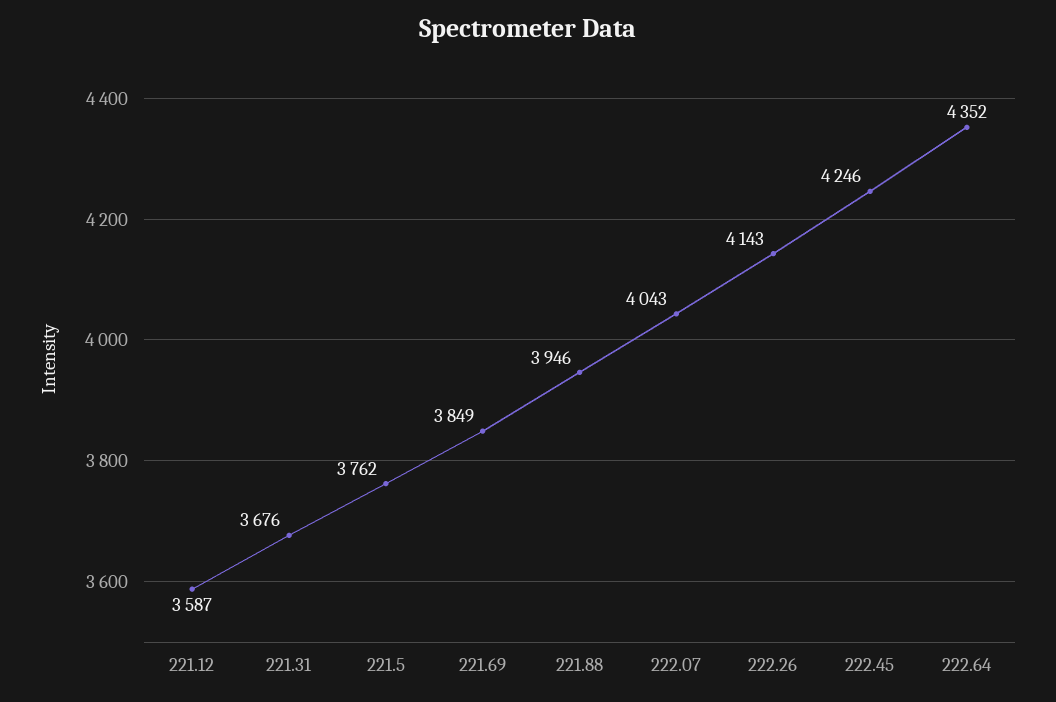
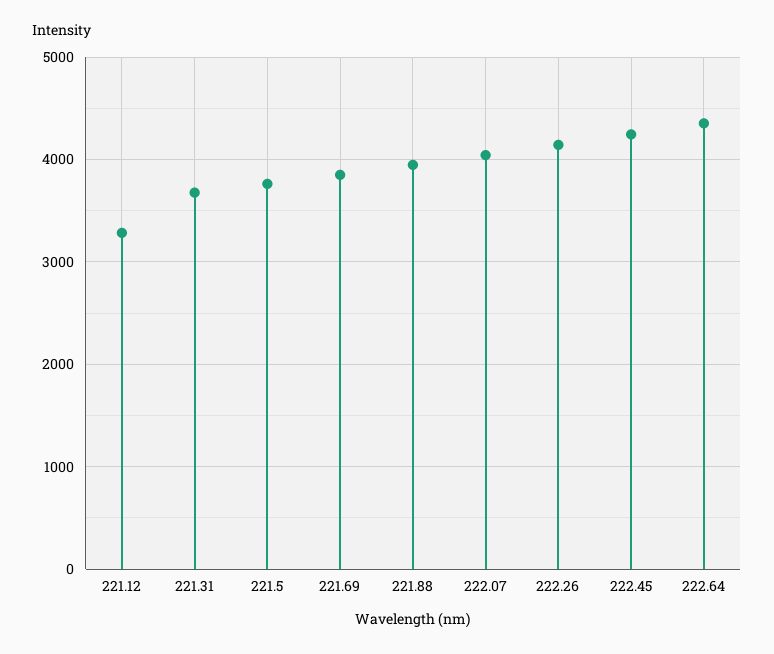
  {
-   "221.12": 3587,
+   "221.12": 3300,
    "221.31": 3676,
    "221.5": 3762,
    "221.69": 3849,
    "221.88": 3946,
    "222.07": 4043,
    "222.26": 4143,
    "222.45": 4246,
    "222.64": 4352
  }

